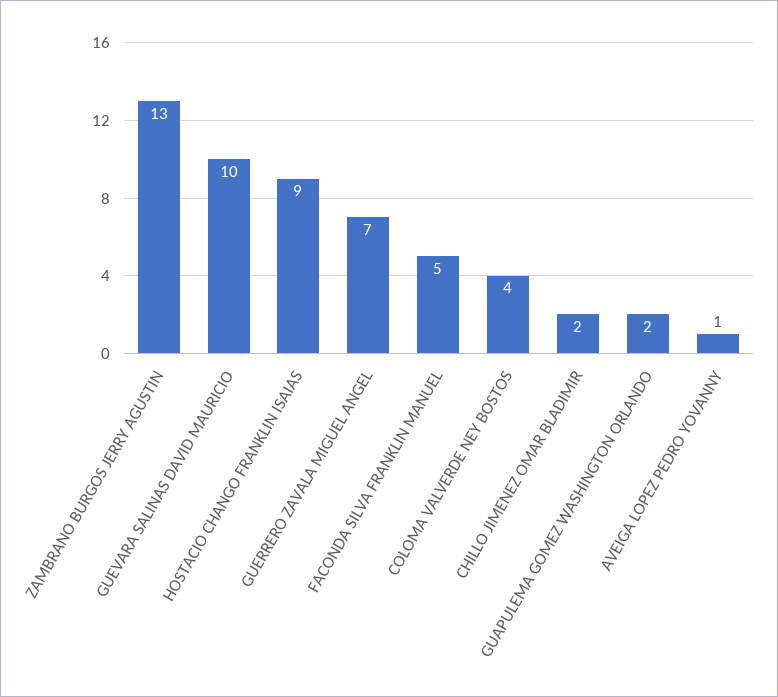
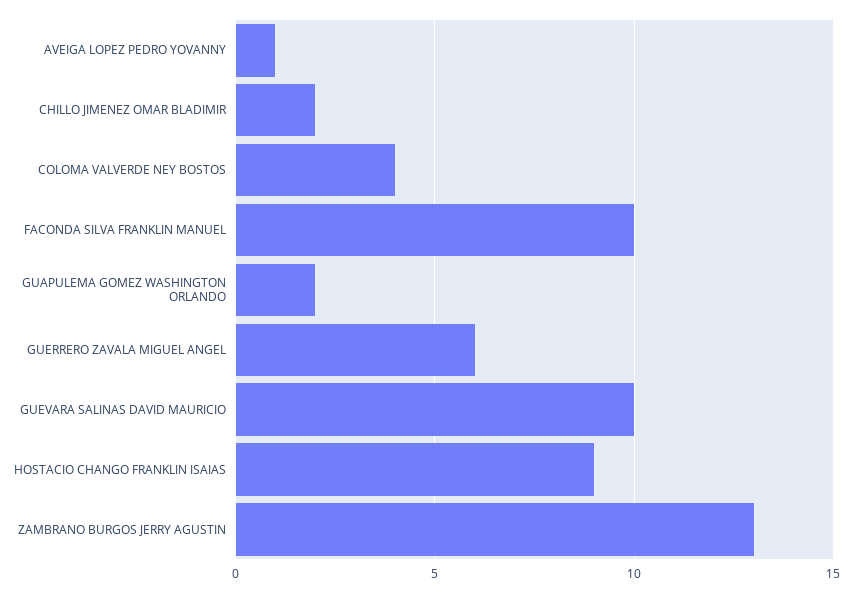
  {
    "ZAMBRANO BURGOS JERRY AGUSTIN": 13,
    "GUEVARA SALINAS DAVID MAURICIO": 10,
    "HOSTACIO CHANGO FRANKLIN ISAIAS": 9,
-   "GUERRERO ZAVALA MIGUEL ANGEL": 7,
+   "GUERRERO ZAVALA MIGUEL ANGEL": 6,
-   "FACONDA SILVA FRANKLIN MANUEL": 5,
+   "FACONDA SILVA FRANKLIN MANUEL": 10,
    "COLOMA VALVERDE NEY BOSTOS": 4,
    "CHILLO JIMENEZ OMAR BLADIMIR": 2,
    "GUAPULEMA GOMEZ WASHINGTON ORLANDO": 2,
    "AVEIGA LOPEZ PEDRO YOVANNY": 1
  }

